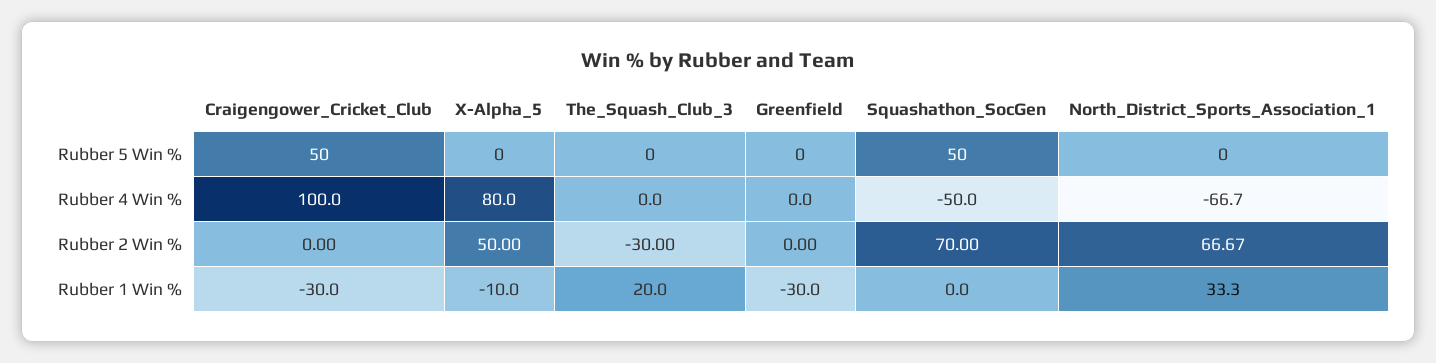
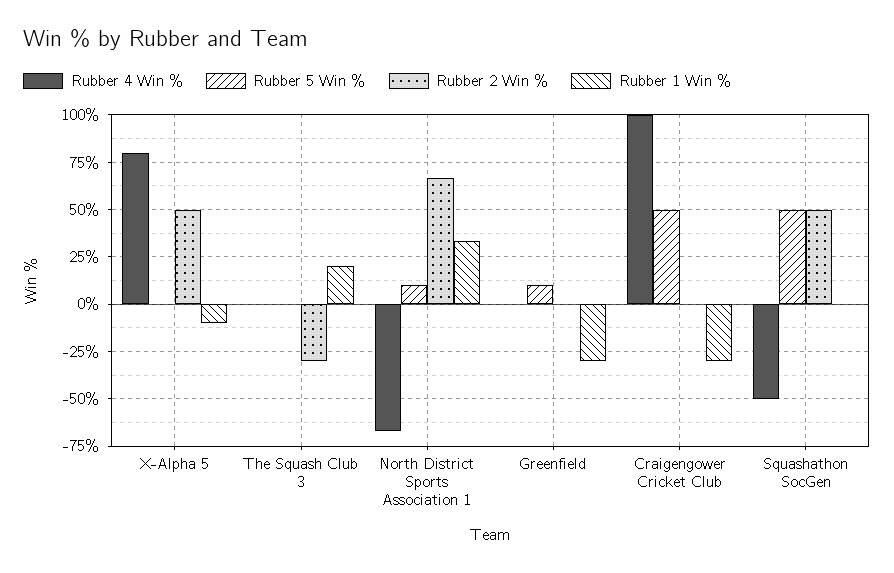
  {
    "Rubber 5 Win %": {
      "Craigengower_Cricket_Club": 50,
      "X-Alpha_5": 0,
      "The_Squash_Club_3": 0,
-     "Greenfield": 0,
+     "Greenfield": 10,
      "Squashathon_SocGen": 50,
-     "North_District_Sports_Association_1": 0
+     "North_District_Sports_Association_1": 10
    },
    "Rubber 4 Win %": {
      "Craigengower_Cricket_Club": 100,
      "X-Alpha_5": 80,
      "The_Squash_Club_3": 0,
      "Greenfield": 0,
      "Squashathon_SocGen": -50,
      "North_District_Sports_Association_1": -66.7
    },
    "Rubber 2 Win %": {
      "Craigengower_Cricket_Club": 0,
      "X-Alpha_5": 50,
      "The_Squash_Club_3": -30,
      "Greenfield": 0,
-     "Squashathon_SocGen": 70,
+     "Squashathon_SocGen": 50,
      "North_District_Sports_Association_1": 66.67
    },
    "Rubber 1 Win %": {
      "Craigengower_Cricket_Club": -30,
      "X-Alpha_5": -10,
      "The_Squash_Club_3": 20,
      "Greenfield": -30,
      "Squashathon_SocGen": 0,
      "North_District_Sports_Association_1": 33.3
    }
  }

